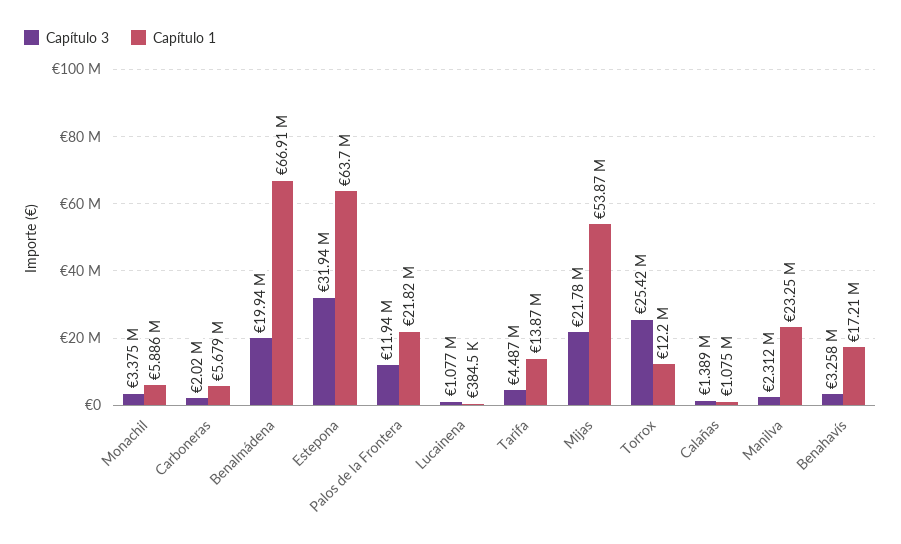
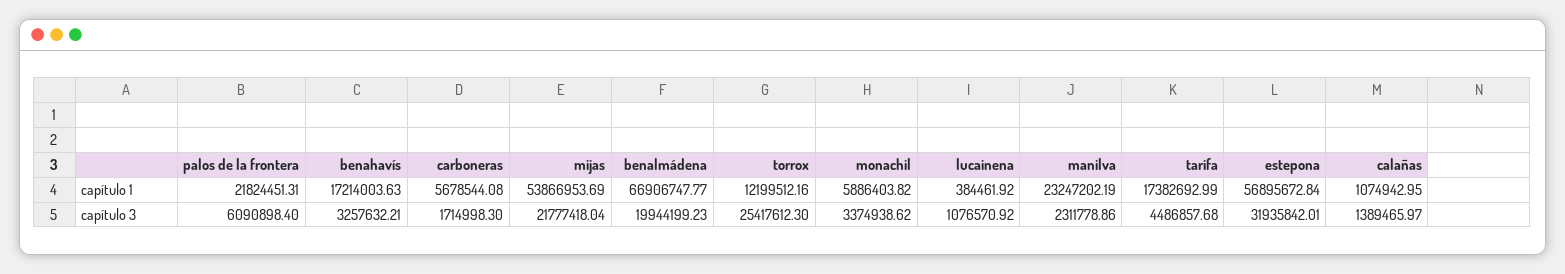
  {
    "Capítulo 3": {
      "Monachil": 3374938.62,
-     "Carboneras": 2020000,
+     "Carboneras": 1714998.3,
      "Benalmádena": 19944199.23,
      "Estepona": 31935842.01,
-     "Palos de la Frontera": 11940000,
+     "Palos de la Frontera": 6090898.4,
      "Lucainena": 1076570.92,
      "Tarifa": 4486857.68,
      "Mijas": 21777418.04,
      "Torrox": 25417612.3,
      "Calañas": 1389465.97,
      "Manilva": 2311778.86,
      "Benahavís": 3257632.21
    },
    "Capítulo 1": {
      "Monachil": 5886403.82,
      "Carboneras": 5678544.08,
      "Benalmádena": 66906747.77,
-     "Estepona": 63700000,
+     "Estepona": 56895672.84,
      "Palos de la Frontera": 21824451.31,
      "Lucainena": 384461.92,
-     "Tarifa": 13870000,
+     "Tarifa": 17382692.99,
      "Mijas": 53866953.69,
      "Torrox": 12199512.16,
      "Calañas": 1074942.95,
      "Manilva": 23247202.19,
      "Benahavís": 17214003.63
    }
  }

